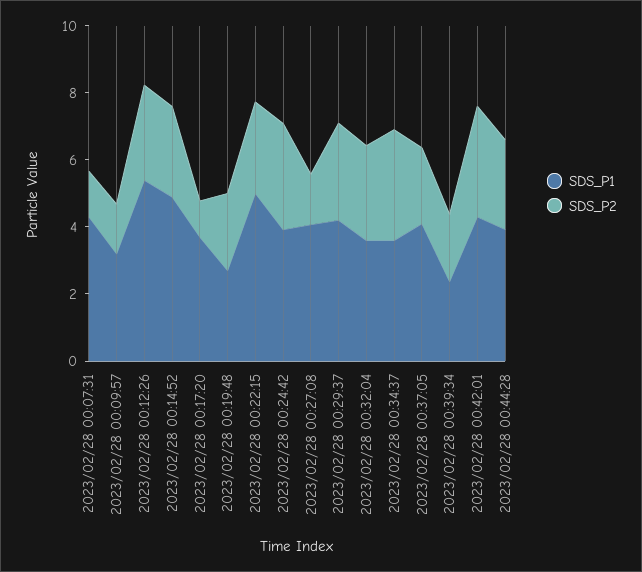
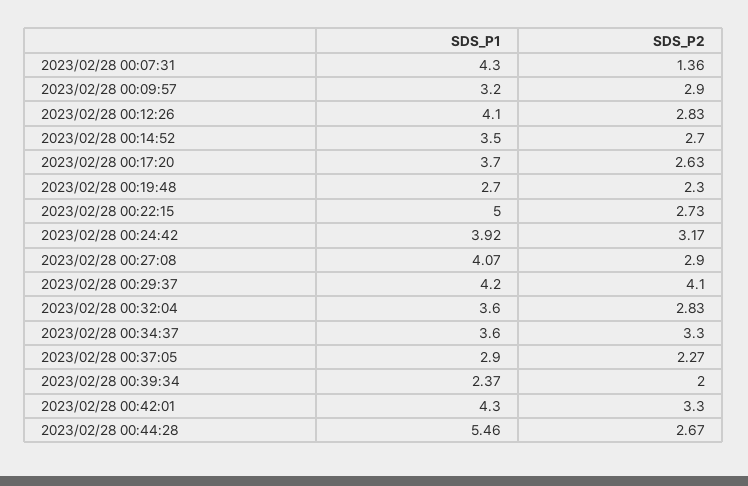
  {
    "SDS_P1": {
      "2023/02/28 00:07:31": 4.3,
      "2023/02/28 00:09:57": 3.2,
-     "2023/02/28 00:12:26": 5.5,
+     "2023/02/28 00:12:26": 4.1,
-     "2023/02/28 00:14:52": 5,
+     "2023/02/28 00:14:52": 3.5,
      "2023/02/28 00:17:20": 3.7,
      "2023/02/28 00:19:48": 2.7,
      "2023/02/28 00:22:15": 5,
      "2023/02/28 00:24:42": 3.92,
      "2023/02/28 00:27:08": 4.07,
      "2023/02/28 00:29:37": 4.2,
      "2023/02/28 00:32:04": 3.6,
      "2023/02/28 00:34:37": 3.6,
-     "2023/02/28 00:37:05": 4,
+     "2023/02/28 00:37:05": 2.9,
      "2023/02/28 00:39:34": 2.37,
      "2023/02/28 00:42:01": 4.3,
-     "2023/02/28 00:44:28": 4
+     "2023/02/28 00:44:28": 5.46
    },
    "SDS_P2": {
      "2023/02/28 00:07:31": 1.36,
-     "2023/02/28 00:09:57": 1.5,
+     "2023/02/28 00:09:57": 2.9,
      "2023/02/28 00:12:26": 2.83,
      "2023/02/28 00:14:52": 2.7,
-     "2023/02/28 00:17:20": 1,
+     "2023/02/28 00:17:20": 2.63,
      "2023/02/28 00:19:48": 2.3,
      "2023/02/28 00:22:15": 2.73,
      "2023/02/28 00:24:42": 3.17,
-     "2023/02/28 00:27:08": 1.5,
+     "2023/02/28 00:27:08": 2.9,
-     "2023/02/28 00:29:37": 3,
+     "2023/02/28 00:29:37": 4.1,
      "2023/02/28 00:32:04": 2.83,
      "2023/02/28 00:34:37": 3.3,
      "2023/02/28 00:37:05": 2.27,
      "2023/02/28 00:39:34": 2,
      "2023/02/28 00:42:01": 3.3,
      "2023/02/28 00:44:28": 2.67
    }
  }

